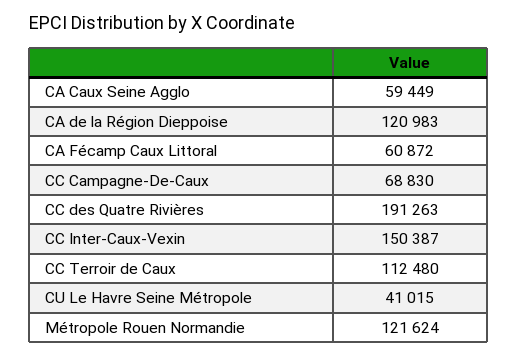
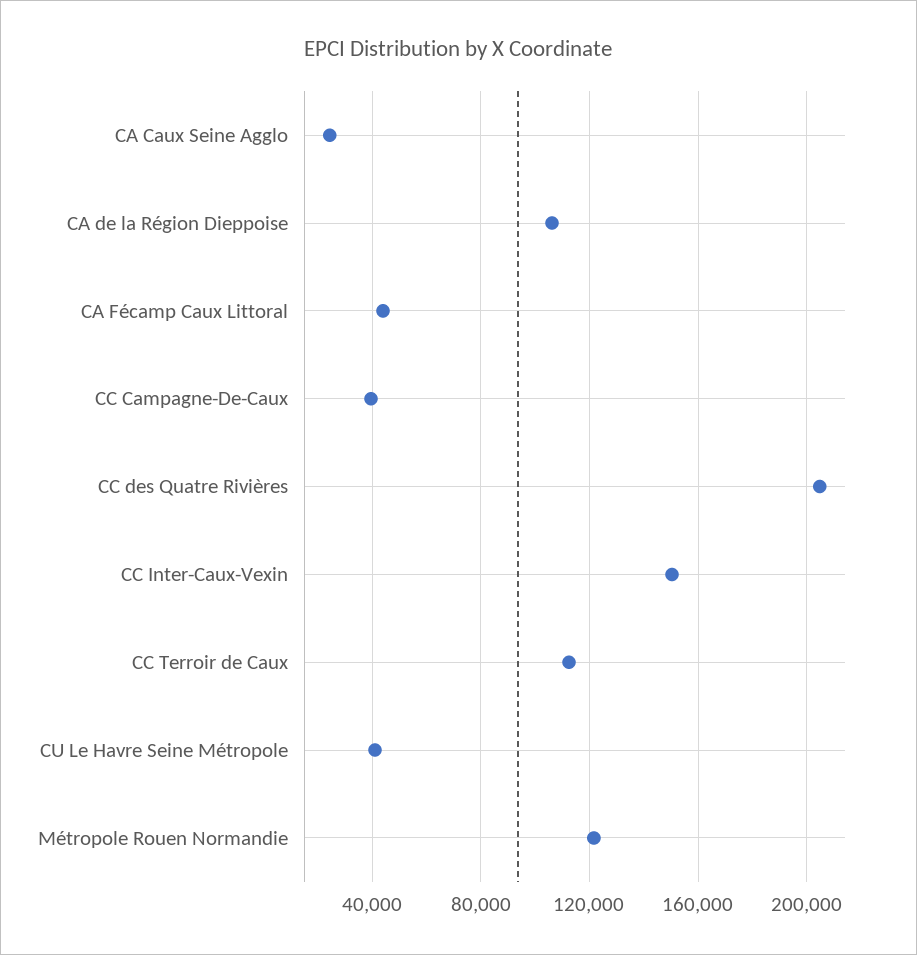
  {
-   "CA Caux Seine Agglo": 59449,
+   "CA Caux Seine Agglo": 25000,
-   "CA de la Région Dieppoise": 120983,
+   "CA de la Région Dieppoise": 105000,
-   "CA Fécamp Caux Littoral": 60872,
+   "CA Fécamp Caux Littoral": 45000,
-   "CC Campagne-De-Caux": 68830,
+   "CC Campagne-De-Caux": 40000,
-   "CC des Quatre Rivières": 191263,
+   "CC des Quatre Rivières": 205000,
    "CC Inter-Caux-Vexin": 150387,
    "CC Terroir de Caux": 112480,
    "CU Le Havre Seine Métropole": 41015,
    "Métropole Rouen Normandie": 121624
  }

